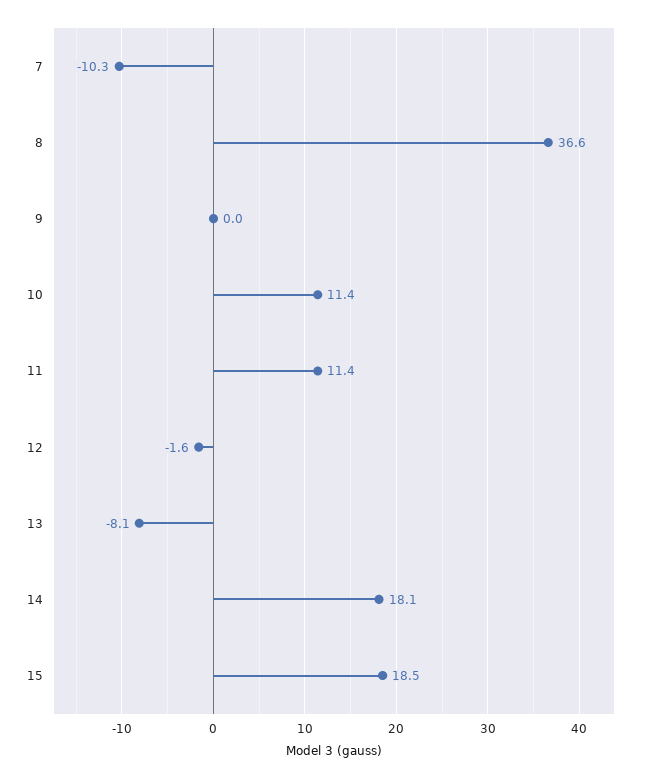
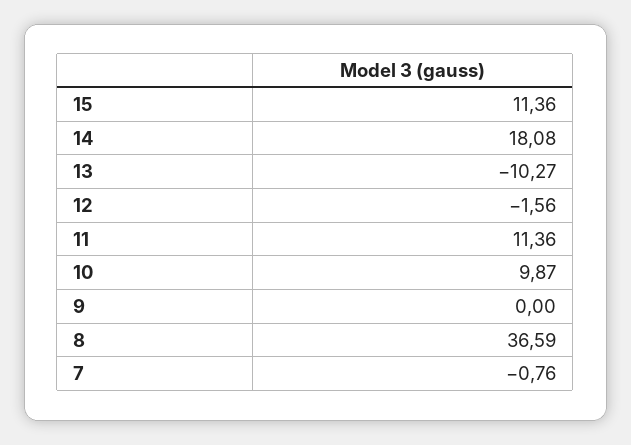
  {
-   "7": -10.3,
+   "7": -0.76,
    "8": 36.59,
    "9": 0,
-   "10": 11.4,
+   "10": 9.87,
    "11": 11.36,
    "12": -1.56,
-   "13": -8.1,
+   "13": -10.27,
    "14": 18.08,
-   "15": 18.5
+   "15": 11.36
  }

